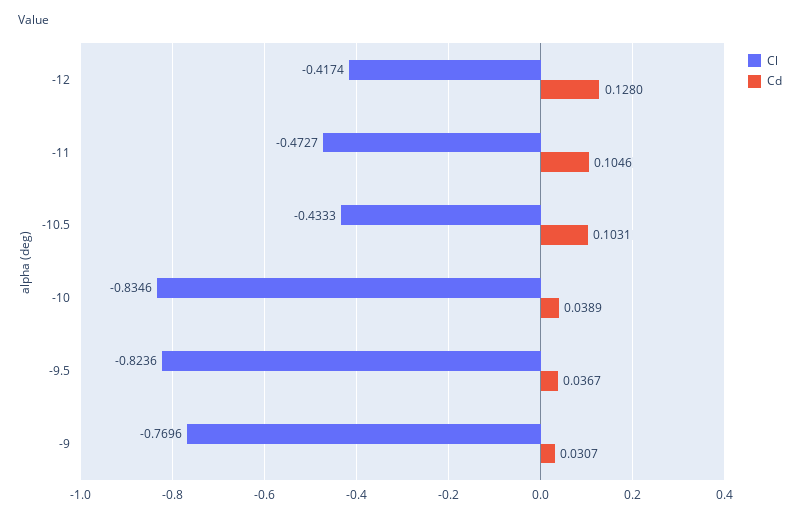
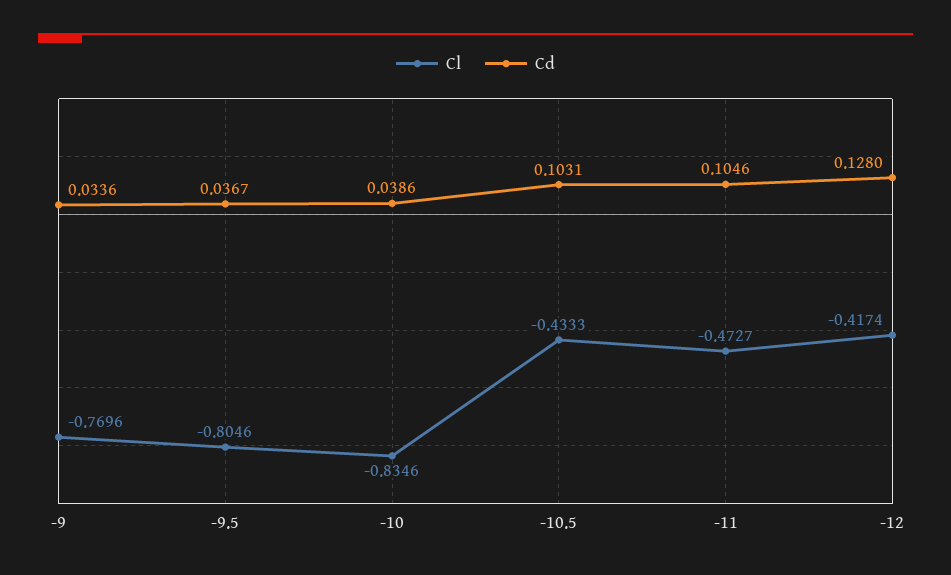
  {
    "Cl": {
      "-12": -0.4174,
      "-11": -0.4727,
      "-10.5": -0.4333,
      "-10": -0.8346,
-     "-9.5": -0.8236,
+     "-9.5": -0.8046,
      "-9": -0.7696
    },
    "Cd": {
      "-12": 0.128,
      "-11": 0.1046,
      "-10.5": 0.1031,
-     "-10": 0.0389,
+     "-10": 0.0386,
      "-9.5": 0.0367,
-     "-9": 0.0307
+     "-9": 0.0336
    }
  }

